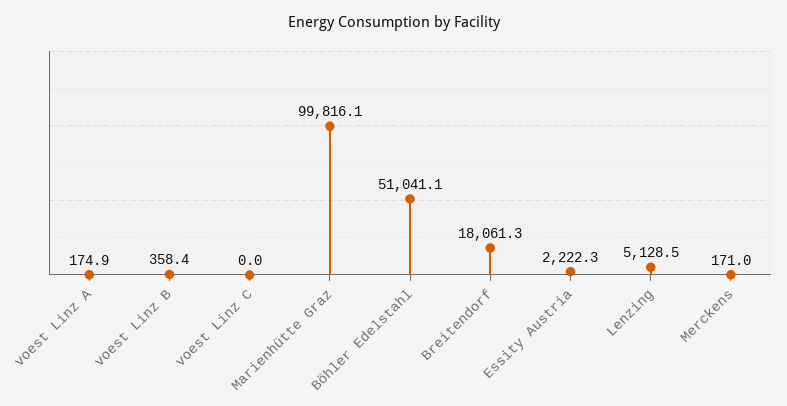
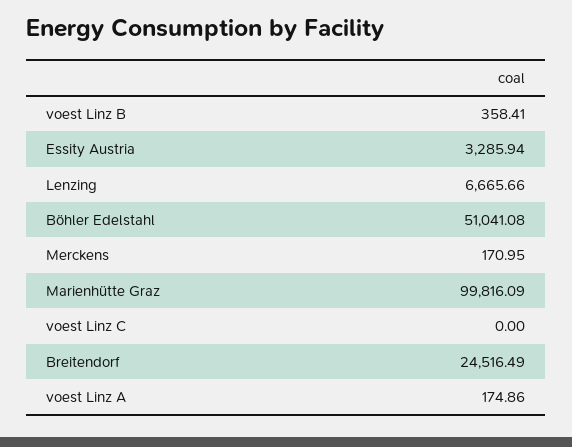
  {
    "voest Linz A": 174.86,
    "voest Linz B": 358.41,
    "voest Linz C": 0,
    "Marienhütte Graz": 99816.09,
    "Böhler Edelstahl": 51041.08,
-   "Breitendorf": 18061.3,
+   "Breitendorf": 24516.49,
-   "Essity Austria": 2222.3,
+   "Essity Austria": 3285.94,
-   "Lenzing": 5128.5,
+   "Lenzing": 6665.66,
    "Merckens": 170.95
  }

